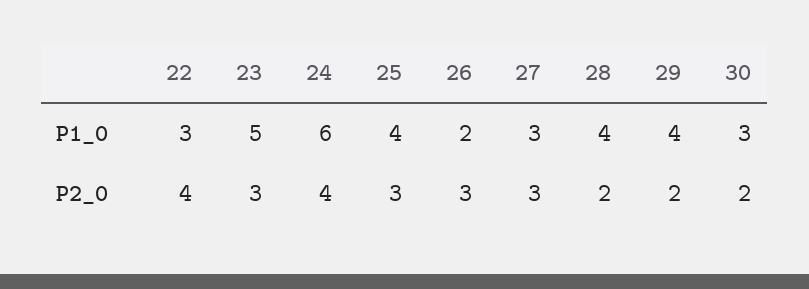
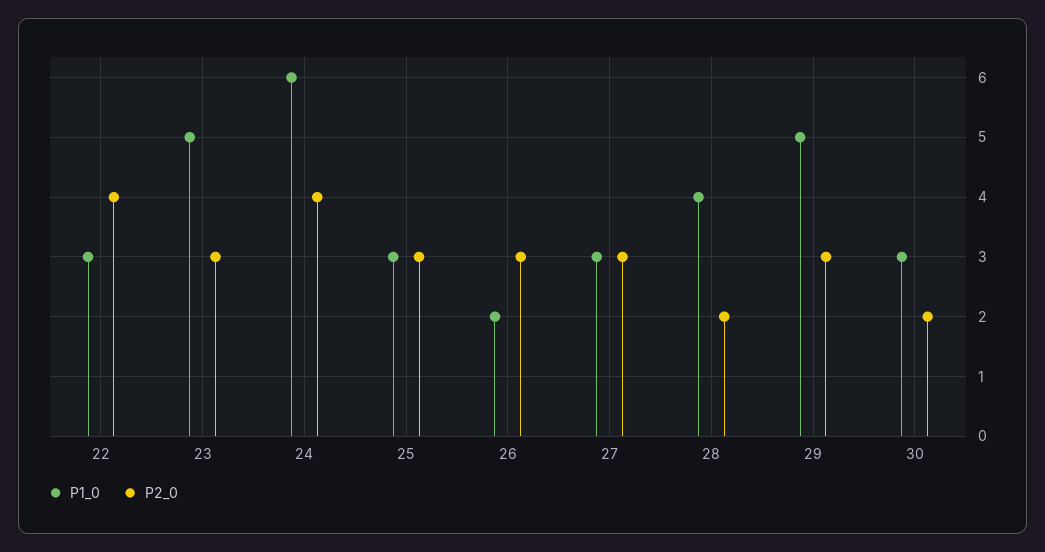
  {
    "P1_0": {
      "22": 3,
      "23": 5,
      "24": 6,
-     "25": 4,
+     "25": 3,
      "26": 2,
      "27": 3,
      "28": 4,
-     "29": 4,
+     "29": 5,
      "30": 3
    },
    "P2_0": {
      "22": 4,
      "23": 3,
      "24": 4,
      "25": 3,
      "26": 3,
      "27": 3,
      "28": 2,
-     "29": 2,
+     "29": 3,
      "30": 2
    }
  }

